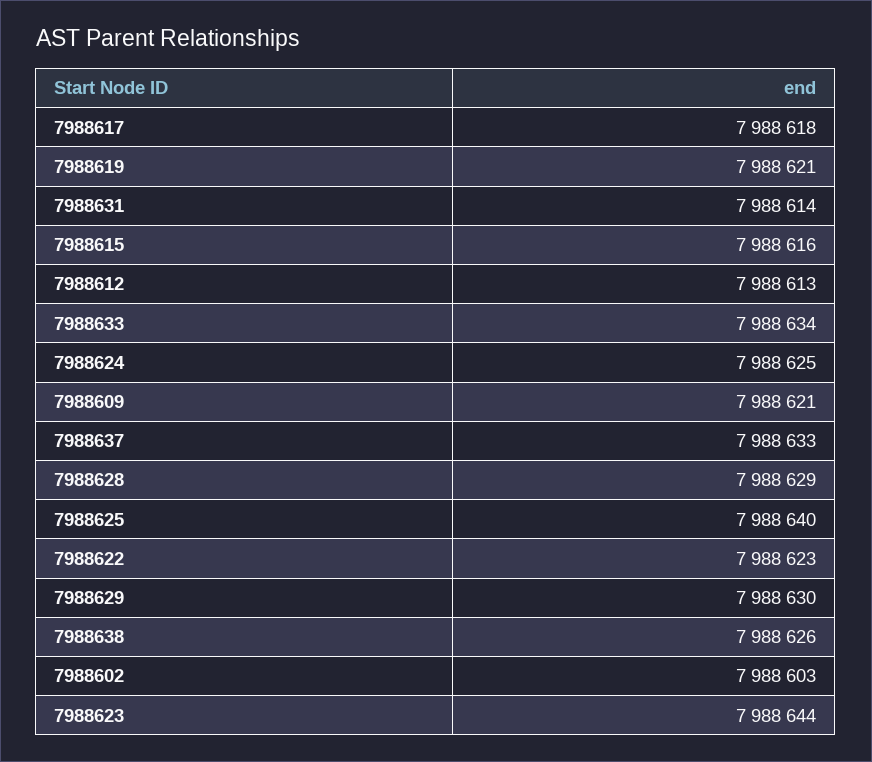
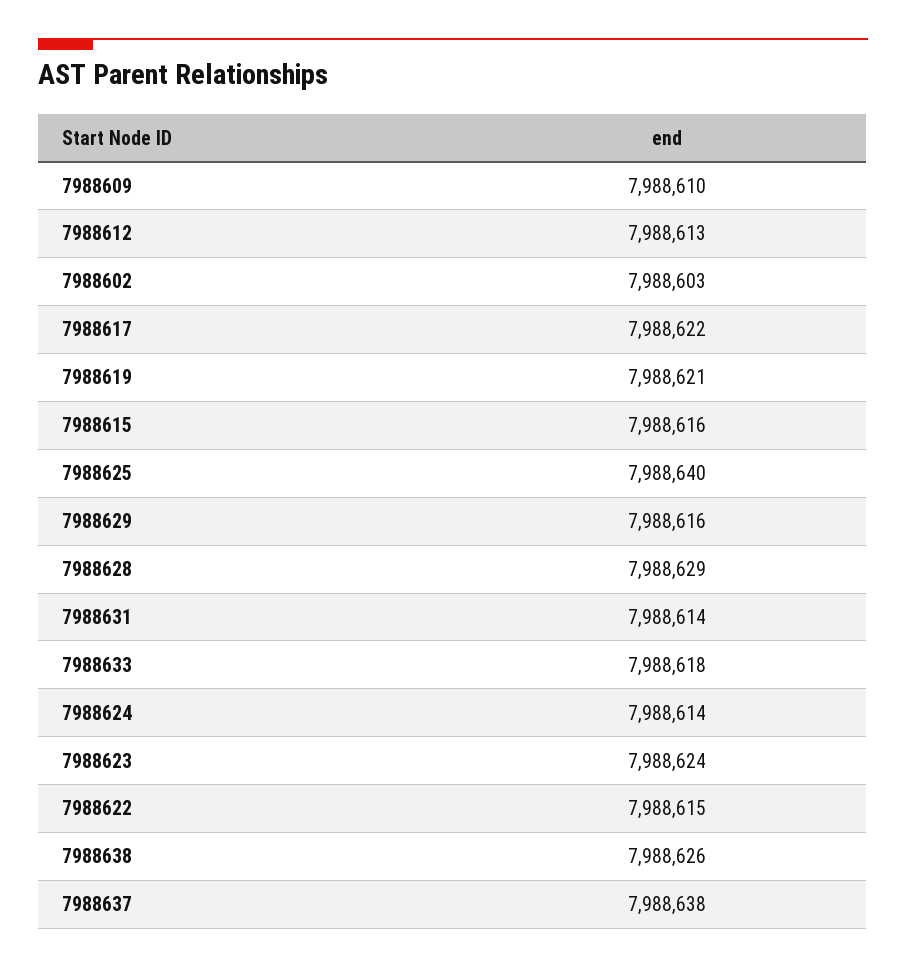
  {
-   "7988617": 7988618,
+   "7988617": 7988622,
    "7988619": 7988621,
    "7988631": 7988614,
    "7988615": 7988616,
    "7988612": 7988613,
-   "7988633": 7988634,
+   "7988633": 7988618,
-   "7988624": 7988625,
+   "7988624": 7988614,
-   "7988609": 7988621,
+   "7988609": 7988610,
-   "7988637": 7988633,
+   "7988637": 7988638,
    "7988628": 7988629,
    "7988625": 7988640,
-   "7988622": 7988623,
+   "7988622": 7988615,
-   "7988629": 7988630,
+   "7988629": 7988616,
    "7988638": 7988626,
    "7988602": 7988603,
-   "7988623": 7988644
+   "7988623": 7988624
  }

